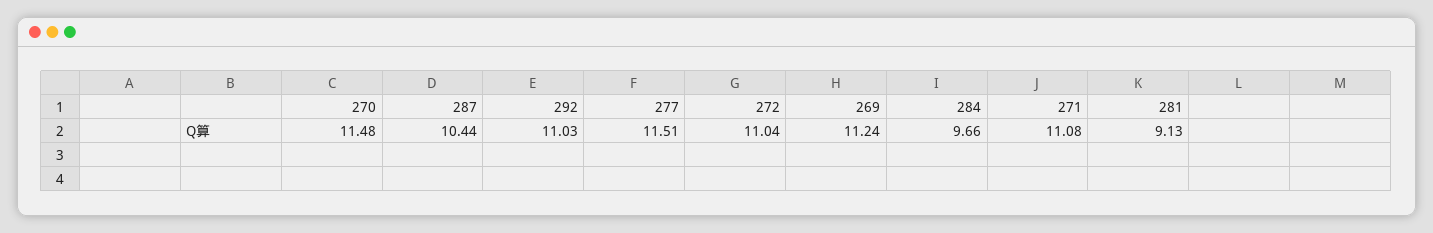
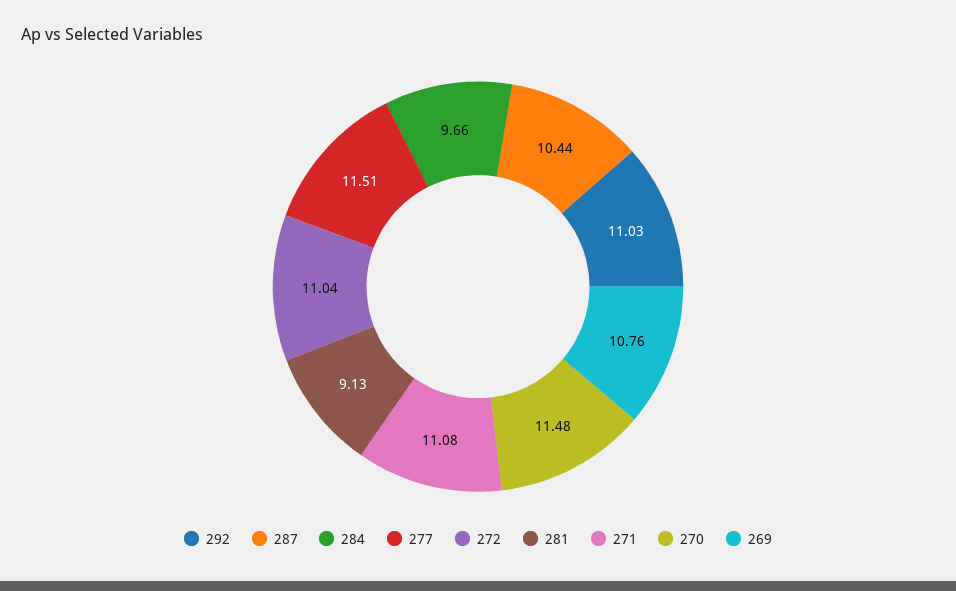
  {
    "270": 11.48,
    "287": 10.44,
    "292": 11.03,
    "277": 11.51,
    "272": 11.04,
-   "269": 11.24,
+   "269": 10.76,
    "284": 9.66,
    "271": 11.08,
    "281": 9.13
  }

